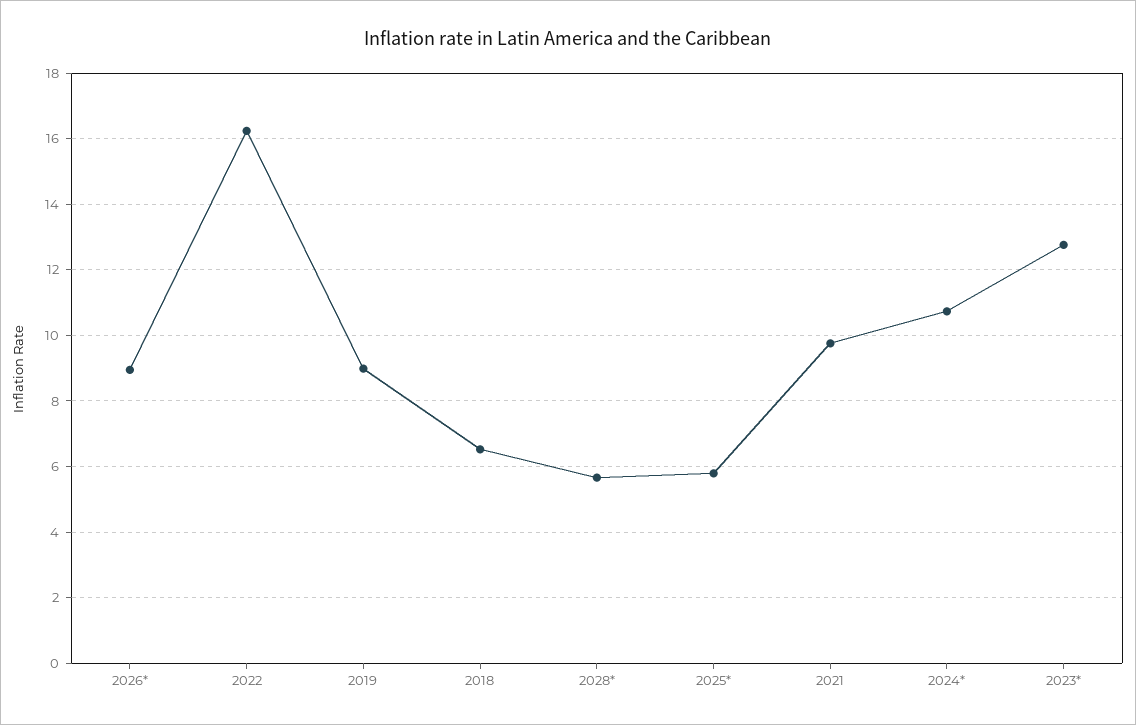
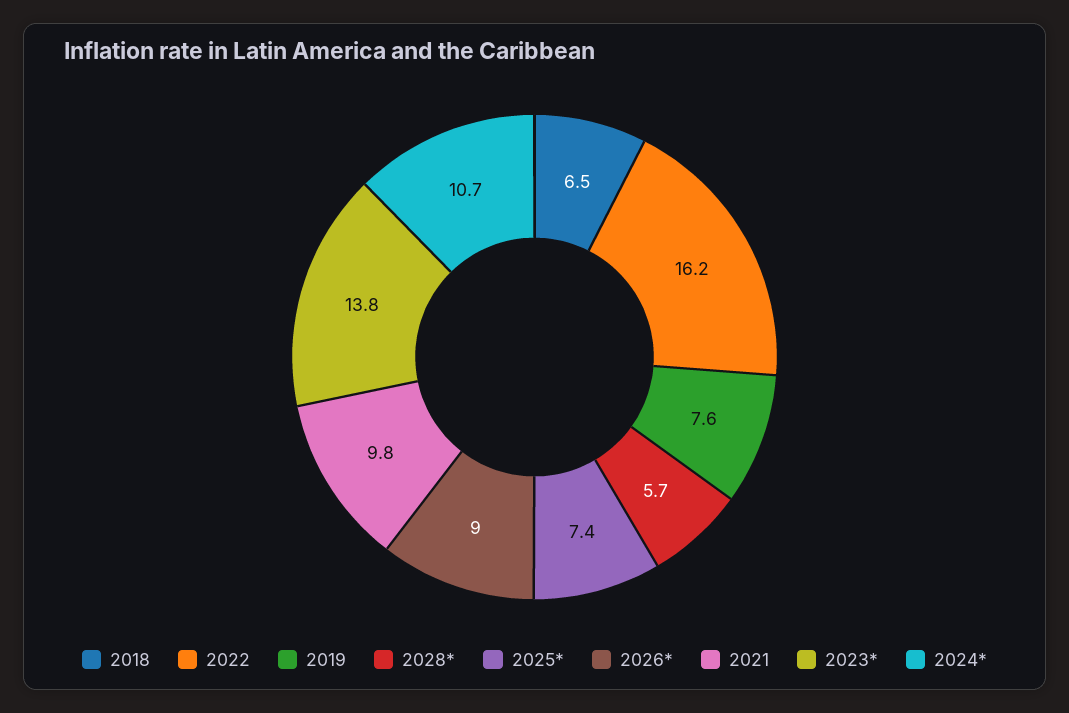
  {
    "2026*": 9,
    "2022": 16.2,
-   "2019": 9,
+   "2019": 7.6,
    "2018": 6.5,
    "2028*": 5.7,
-   "2025*": 5.8,
+   "2025*": 7.4,
    "2021": 9.8,
    "2024*": 10.7,
-   "2023*": 12.8
+   "2023*": 13.8
  }

